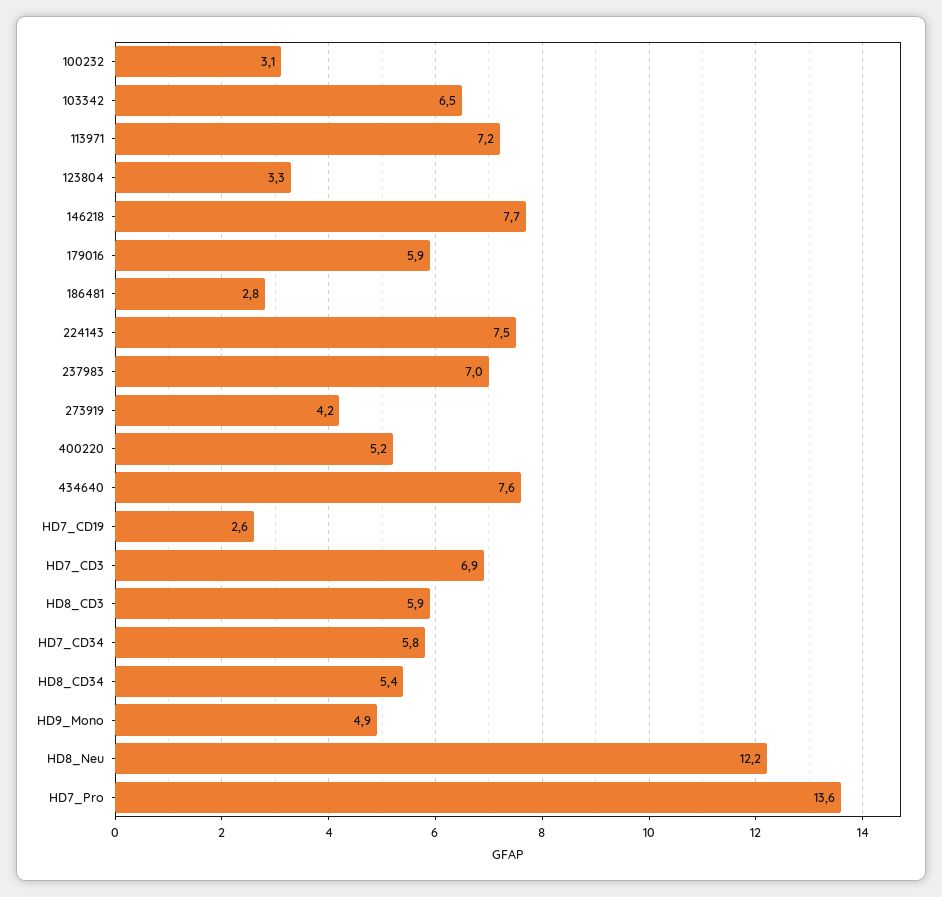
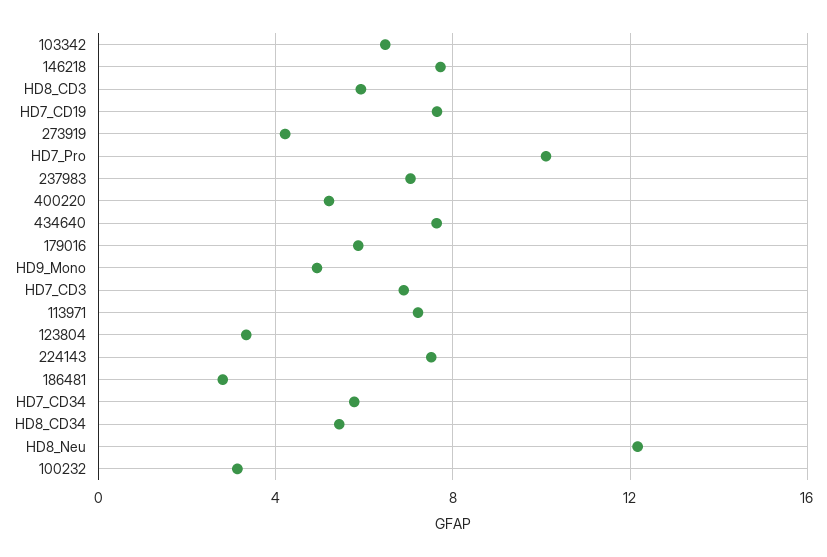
  {
    "100232": 3.1,
    "103342": 6.5,
    "113971": 7.2,
    "123804": 3.3,
    "146218": 7.7,
    "179016": 5.9,
    "186481": 2.8,
    "224143": 7.5,
    "237983": 7,
    "273919": 4.2,
    "400220": 5.2,
    "434640": 7.6,
-   "HD7_CD19": 2.6,
+   "HD7_CD19": 7.5,
    "HD7_CD3": 6.9,
    "HD8_CD3": 5.9,
    "HD7_CD34": 5.8,
    "HD8_CD34": 5.4,
    "HD9_Mono": 4.9,
    "HD8_Neu": 12.2,
-   "HD7_Pro": 13.6
+   "HD7_Pro": 10
  }

